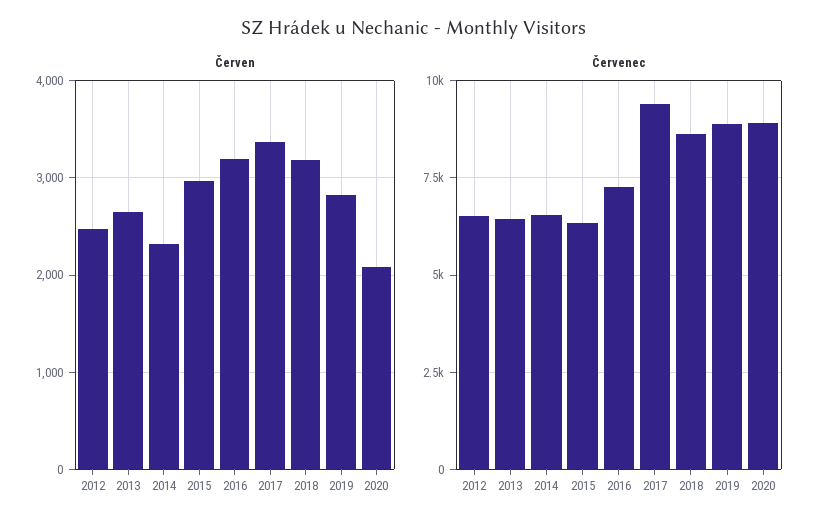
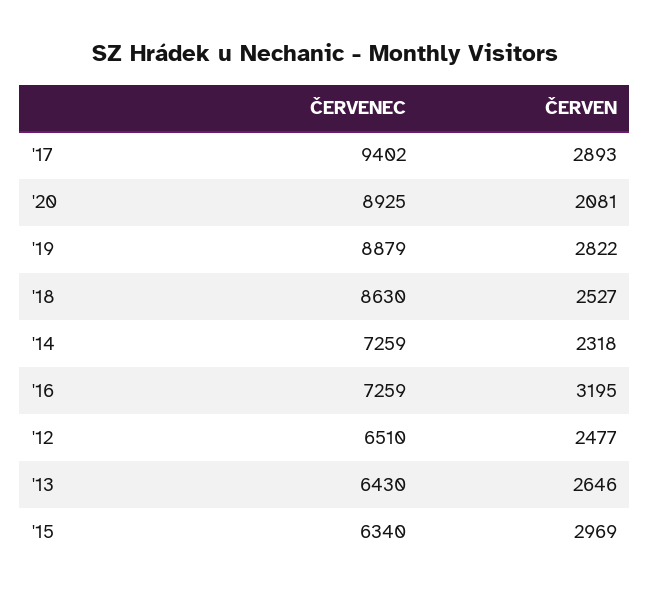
  {
    "Červen": {
      "2012": 2477,
      "2013": 2646,
      "2014": 2318,
      "2015": 2969,
      "2016": 3195,
-     "2017": 3400,
+     "2017": 2893,
-     "2018": 3200,
+     "2018": 2527,
      "2019": 2822,
      "2020": 2081
    },
    "Červenec": {
      "2012": 6510,
      "2013": 6430,
-     "2014": 6500,
+     "2014": 7259,
      "2015": 6340,
      "2016": 7259,
      "2017": 9402,
      "2018": 8630,
      "2019": 8879,
      "2020": 8925
    }
  }

